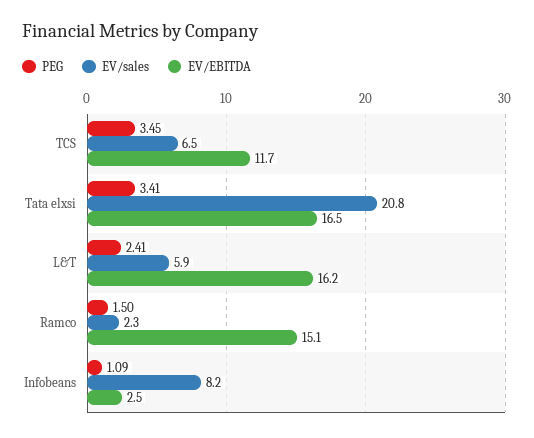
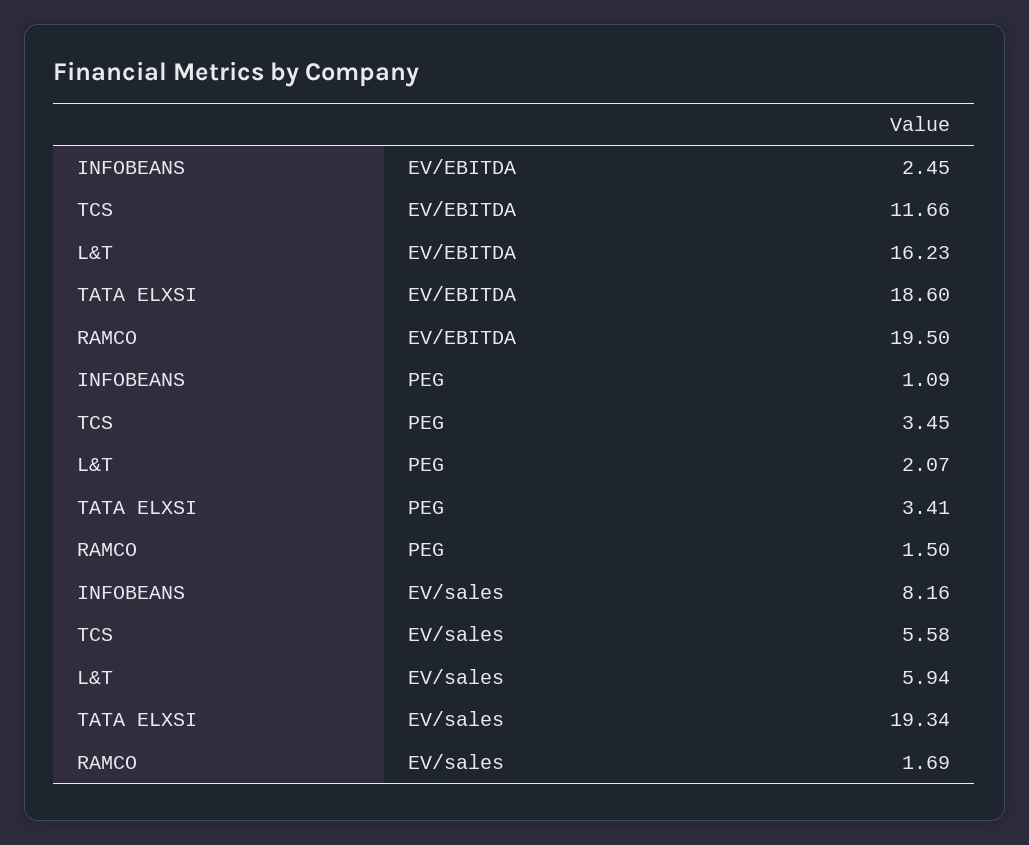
  {
    "PEG": {
      "TCS": 3.45,
      "Tata elxsi": 3.41,
-     "L&T": 2.41,
+     "L&T": 2.07,
      "Ramco": 1.5,
      "Infobeans": 1.09
    },
    "EV/sales": {
-     "TCS": 6.5,
+     "TCS": 5.58,
-     "Tata elxsi": 20.8,
+     "Tata elxsi": 19.34,
      "L&T": 5.94,
-     "Ramco": 2.3,
+     "Ramco": 1.69,
      "Infobeans": 8.16
    },
    "EV/EBITDA": {
      "TCS": 11.66,
-     "Tata elxsi": 16.5,
+     "Tata elxsi": 18.6,
      "L&T": 16.23,
-     "Ramco": 15.1,
+     "Ramco": 19.5,
      "Infobeans": 2.45
    }
  }

